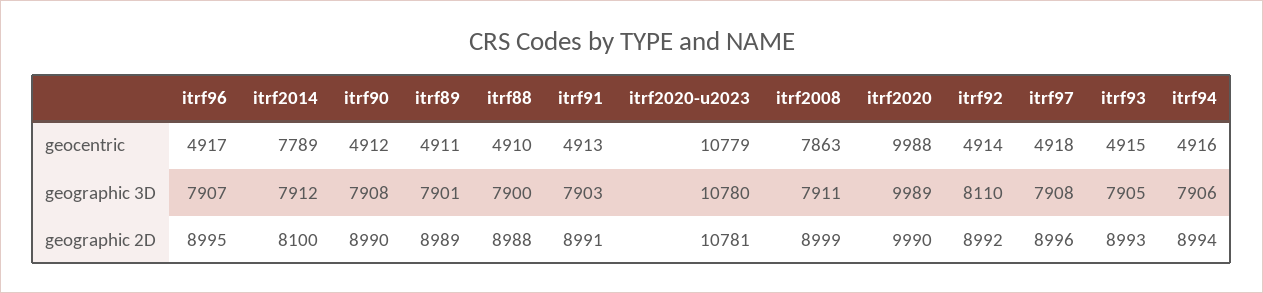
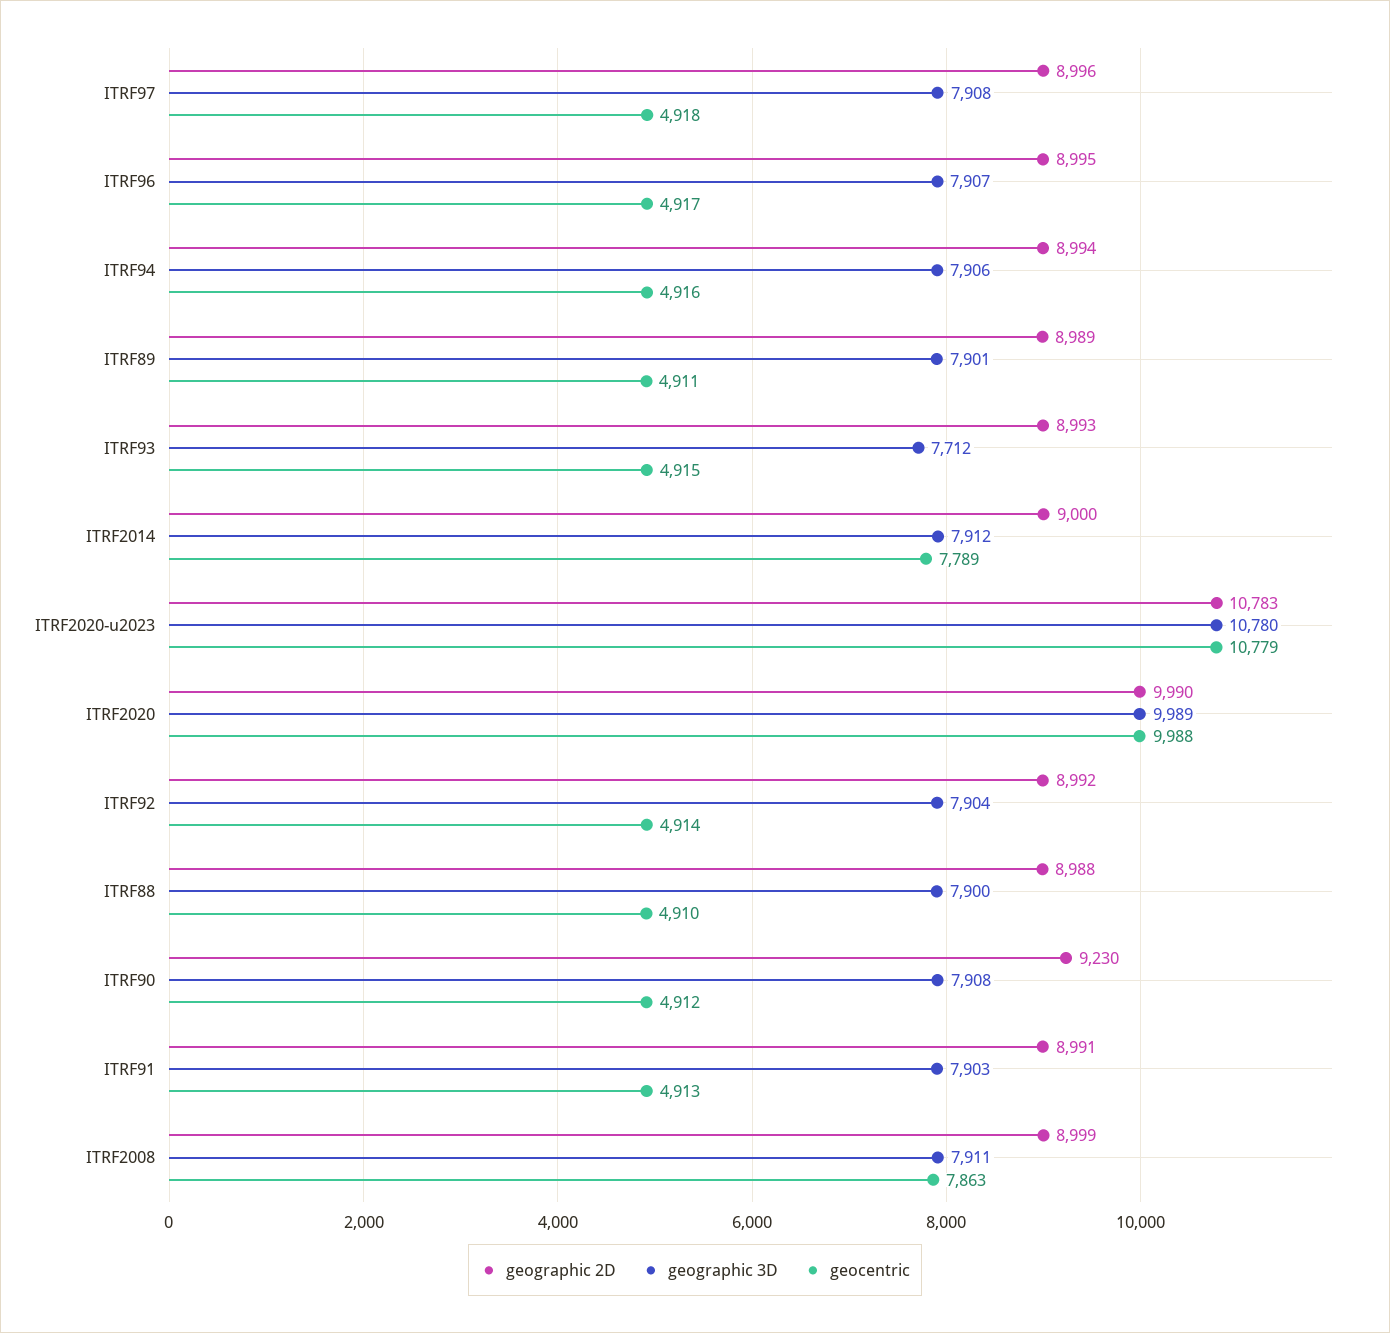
  {
    "geocentric": {
      "itrf96": 4917,
      "itrf2014": 7789,
      "itrf90": 4912,
      "itrf89": 4911,
      "itrf88": 4910,
      "itrf91": 4913,
      "itrf2020-u2023": 10779,
      "itrf2008": 7863,
      "itrf2020": 9988,
      "itrf92": 4914,
      "itrf97": 4918,
      "itrf93": 4915,
      "itrf94": 4916
    },
    "geographic 3D": {
      "itrf96": 7907,
      "itrf2014": 7912,
      "itrf90": 7908,
      "itrf89": 7901,
      "itrf88": 7900,
      "itrf91": 7903,
      "itrf2020-u2023": 10780,
      "itrf2008": 7911,
      "itrf2020": 9989,
-     "itrf92": 8110,
+     "itrf92": 7904,
      "itrf97": 7908,
-     "itrf93": 7905,
+     "itrf93": 7712,
      "itrf94": 7906
    },
    "geographic 2D": {
      "itrf96": 8995,
-     "itrf2014": 8100,
+     "itrf2014": 9000,
-     "itrf90": 8990,
+     "itrf90": 9230,
      "itrf89": 8989,
      "itrf88": 8988,
      "itrf91": 8991,
-     "itrf2020-u2023": 10781,
+     "itrf2020-u2023": 10783,
      "itrf2008": 8999,
      "itrf2020": 9990,
      "itrf92": 8992,
      "itrf97": 8996,
      "itrf93": 8993,
      "itrf94": 8994
    }
  }

